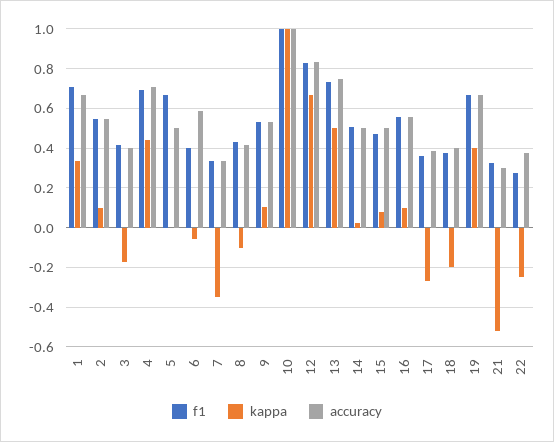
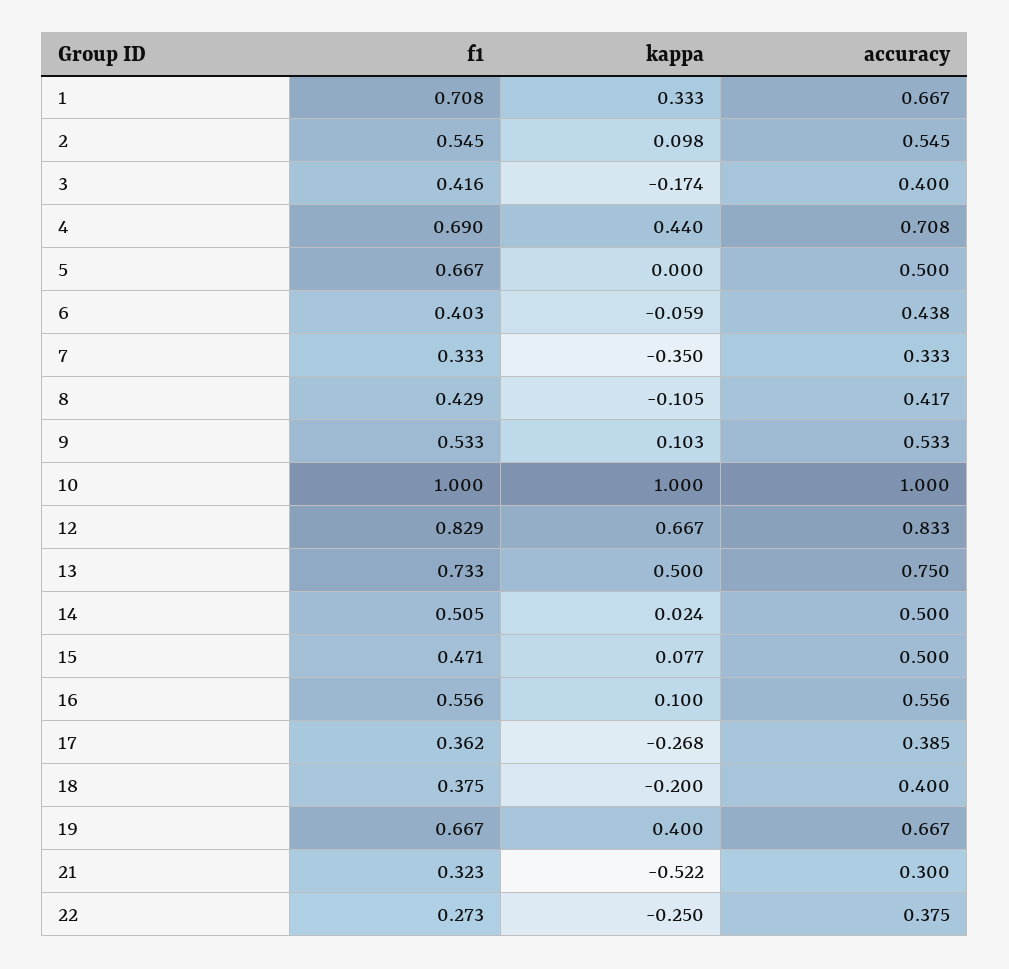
  {
    "f1": {
      "1": 0.708,
      "2": 0.545,
      "3": 0.416,
      "4": 0.69,
      "5": 0.667,
      "6": 0.403,
      "7": 0.333,
      "8": 0.429,
      "9": 0.533,
      "10": 1,
      "12": 0.829,
      "13": 0.733,
      "14": 0.505,
      "15": 0.471,
      "16": 0.556,
      "17": 0.362,
      "18": 0.375,
      "19": 0.667,
      "21": 0.323,
      "22": 0.273
    },
    "kappa": {
      "1": 0.333,
      "2": 0.098,
      "3": -0.174,
      "4": 0.44,
      "5": 0,
      "6": -0.059,
      "7": -0.35,
      "8": -0.105,
      "9": 0.103,
      "10": 1,
      "12": 0.667,
      "13": 0.5,
      "14": 0.024,
      "15": 0.077,
      "16": 0.1,
      "17": -0.268,
      "18": -0.2,
      "19": 0.4,
      "21": -0.522,
      "22": -0.25
    },
    "accuracy": {
      "1": 0.667,
      "2": 0.545,
      "3": 0.4,
      "4": 0.708,
      "5": 0.5,
-     "6": 0.6,
+     "6": 0.438,
      "7": 0.333,
      "8": 0.417,
      "9": 0.533,
      "10": 1,
      "12": 0.833,
      "13": 0.75,
      "14": 0.5,
      "15": 0.5,
      "16": 0.556,
      "17": 0.385,
      "18": 0.4,
      "19": 0.667,
      "21": 0.3,
      "22": 0.375
    }
  }

